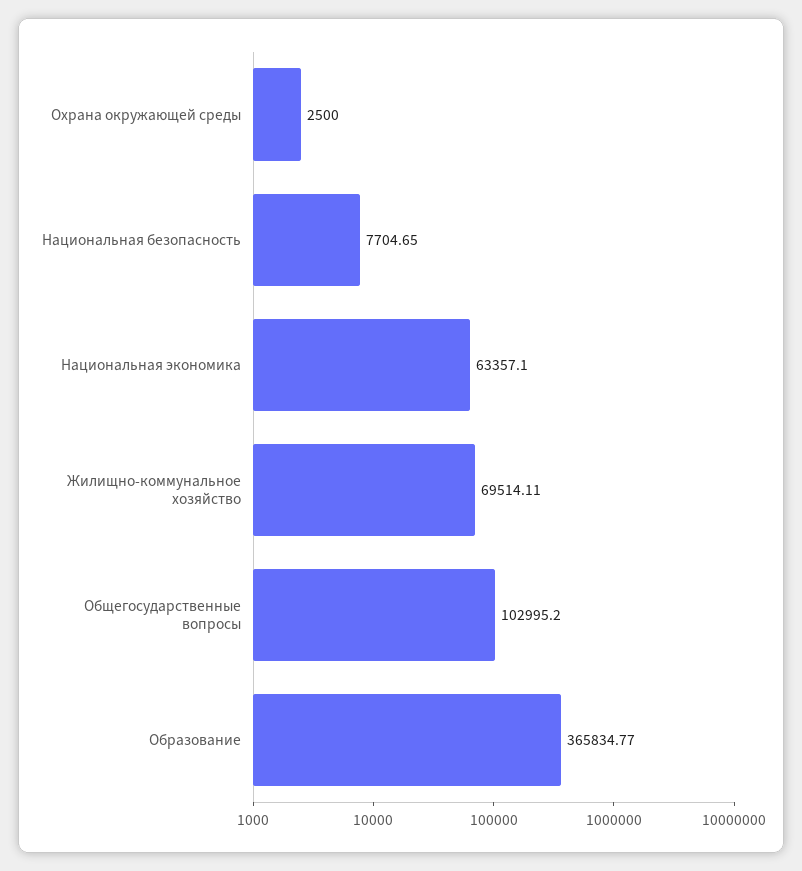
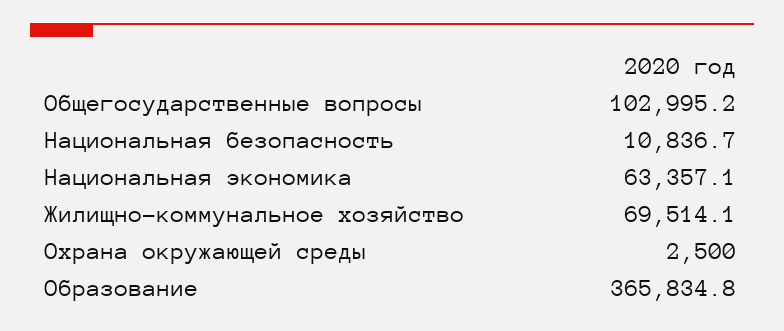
  {
    "Охрана окружающей среды": 2500,
-   "Национальная безопасность": 7704.65,
+   "Национальная безопасность": 10836.7,
    "Национальная экономика": 63357.1,
    "Жилищно-коммунальное хозяйство": 69514.11,
    "Общегосударственные вопросы": 102995.2,
    "Образование": 365834.77
  }

